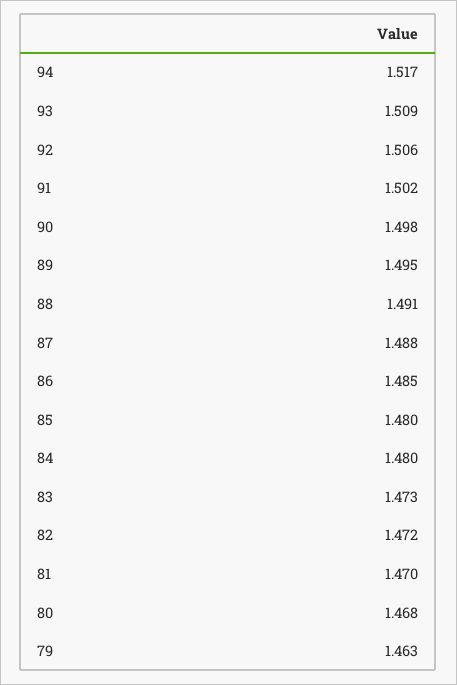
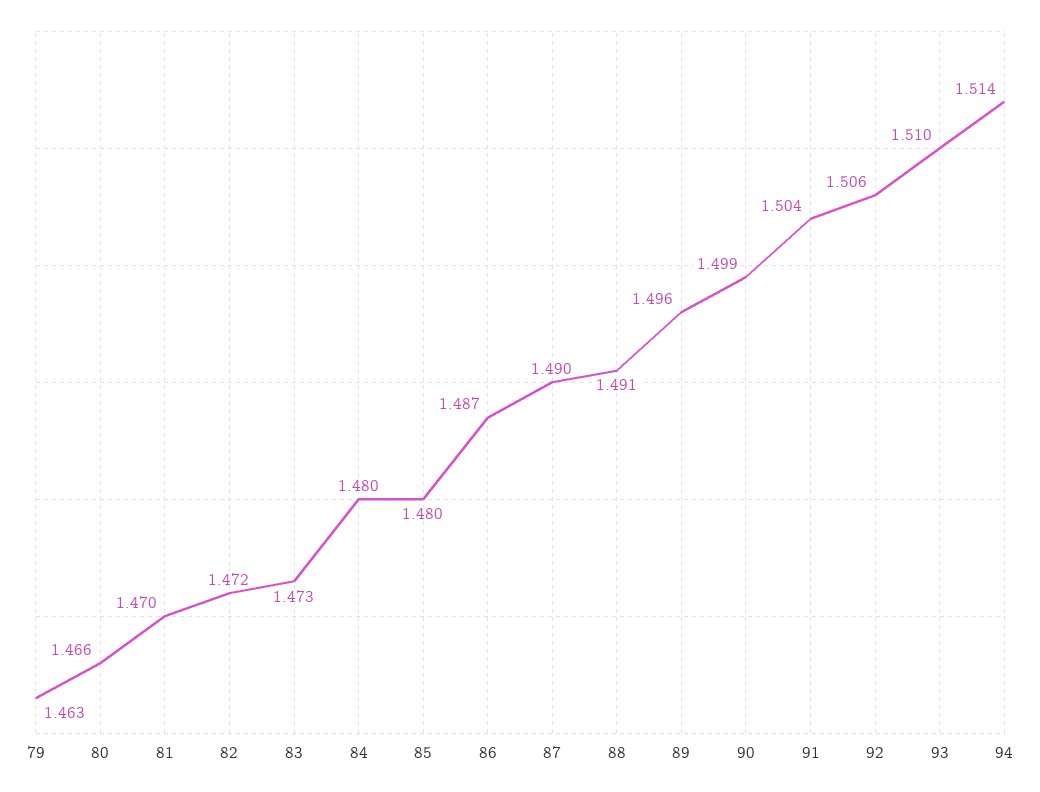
  {
-   "94": 1.517,
+   "94": 1.514,
-   "93": 1.509,
+   "93": 1.51,
    "92": 1.506,
-   "91": 1.502,
+   "91": 1.504,
-   "90": 1.498,
+   "90": 1.499,
-   "89": 1.495,
+   "89": 1.496,
    "88": 1.491,
-   "87": 1.488,
+   "87": 1.49,
-   "86": 1.485,
+   "86": 1.487,
    "85": 1.48,
    "84": 1.48,
    "83": 1.473,
    "82": 1.472,
    "81": 1.47,
-   "80": 1.468,
+   "80": 1.466,
    "79": 1.463
  }

